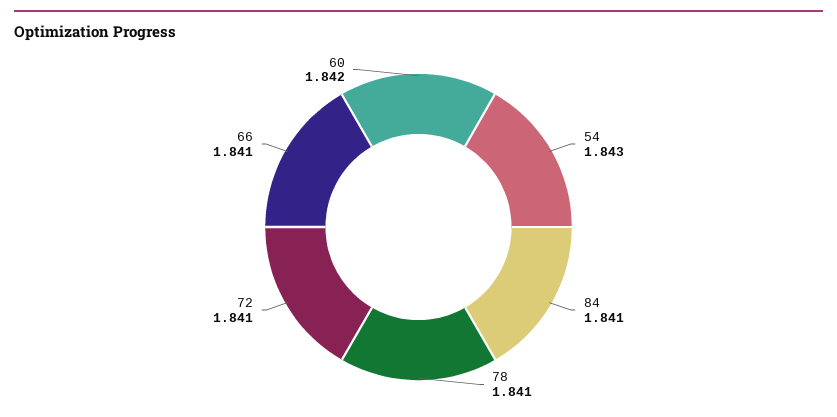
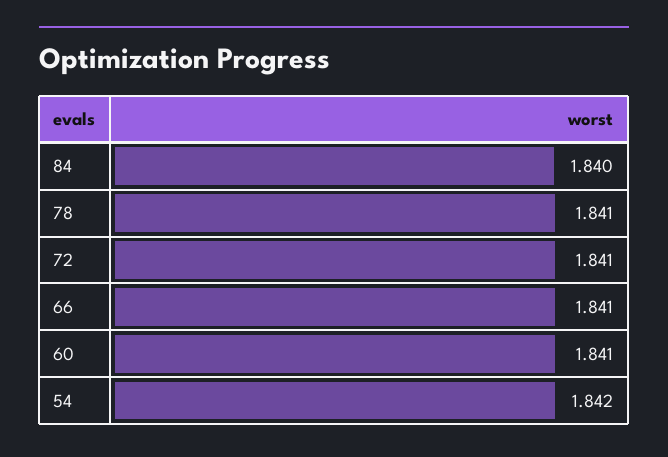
  {
-   "54": 1.843,
+   "54": 1.842,
-   "84": 1.841,
+   "84": 1.84,
    "78": 1.841,
    "72": 1.841,
    "66": 1.841,
-   "60": 1.842
+   "60": 1.841
  }

